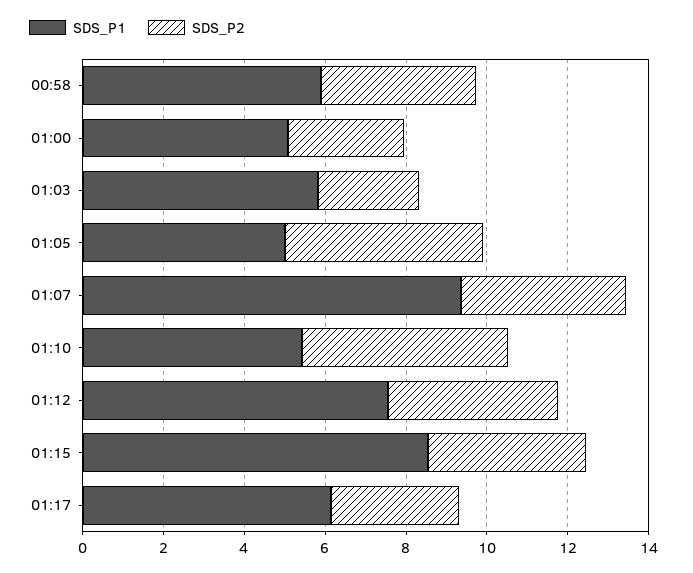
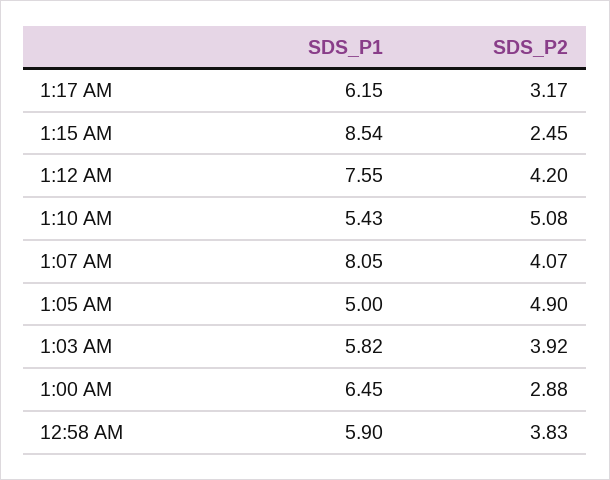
  {
    "SDS_P1": {
      "00:58": 5.9,
-     "01:00": 5,
+     "01:00": 6.45,
      "01:03": 5.82,
      "01:05": 5,
-     "01:07": 9.5,
+     "01:07": 8.05,
      "01:10": 5.43,
      "01:12": 7.55,
      "01:15": 8.54,
      "01:17": 6.15
    },
    "SDS_P2": {
      "00:58": 3.83,
      "01:00": 2.88,
-     "01:03": 2.5,
+     "01:03": 3.92,
      "01:05": 4.9,
      "01:07": 4.07,
      "01:10": 5.08,
      "01:12": 4.2,
-     "01:15": 4,
+     "01:15": 2.45,
      "01:17": 3.17
    }
  }

